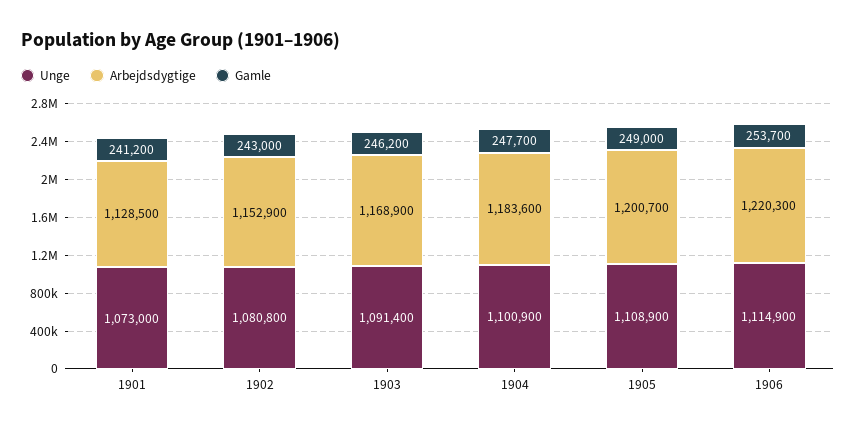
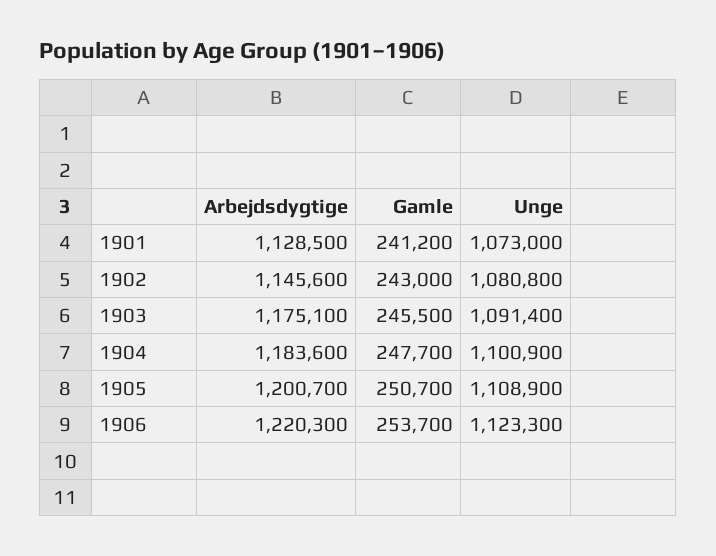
  {
    "Unge": {
      "1901": 1073000,
      "1902": 1080800,
      "1903": 1091400,
      "1904": 1100900,
      "1905": 1108900,
-     "1906": 1114900
+     "1906": 1123300
    },
    "Arbejdsdygtige": {
      "1901": 1128500,
-     "1902": 1152900,
+     "1902": 1145600,
-     "1903": 1168900,
+     "1903": 1175100,
      "1904": 1183600,
      "1905": 1200700,
      "1906": 1220300
    },
    "Gamle": {
      "1901": 241200,
      "1902": 243000,
-     "1903": 246200,
+     "1903": 245500,
      "1904": 247700,
-     "1905": 249000,
+     "1905": 250700,
      "1906": 253700
    }
  }

